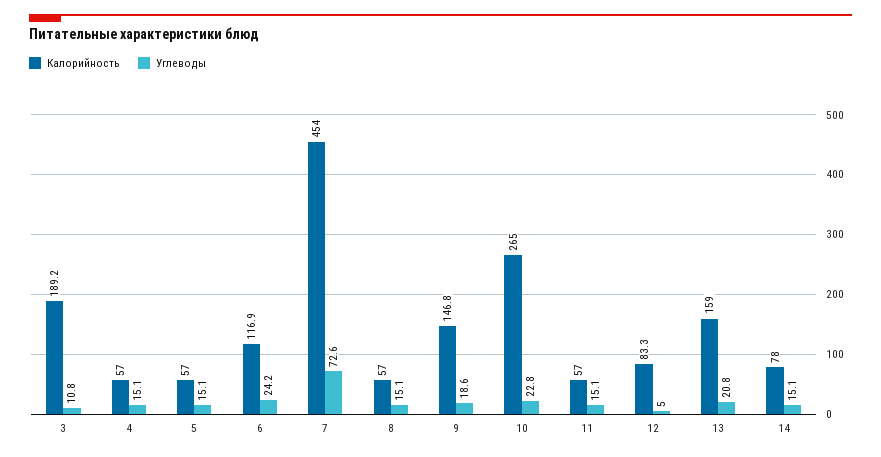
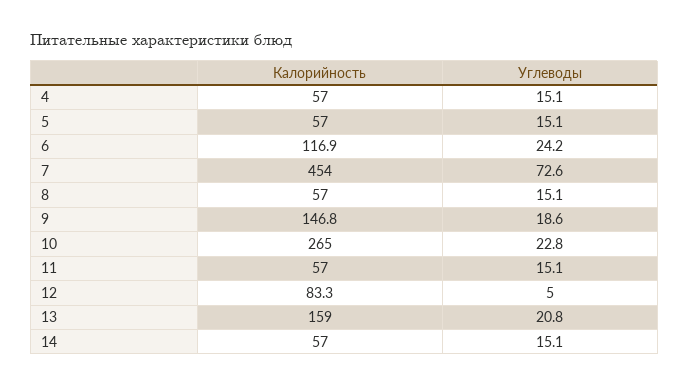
  {
    "Калорийность": {
-     "3": 189.2,
      "4": 57,
      "5": 57,
      "6": 116.9,
      "7": 454,
      "8": 57,
      "9": 146.8,
      "10": 265,
      "11": 57,
      "12": 83.3,
      "13": 159,
-     "14": 78
+     "14": 57
    },
    "Углеводы": {
-     "3": 10.8,
      "4": 15.1,
      "5": 15.1,
      "6": 24.2,
      "7": 72.6,
      "8": 15.1,
      "9": 18.6,
      "10": 22.8,
      "11": 15.1,
      "12": 5,
      "13": 20.8,
      "14": 15.1
    }
  }

